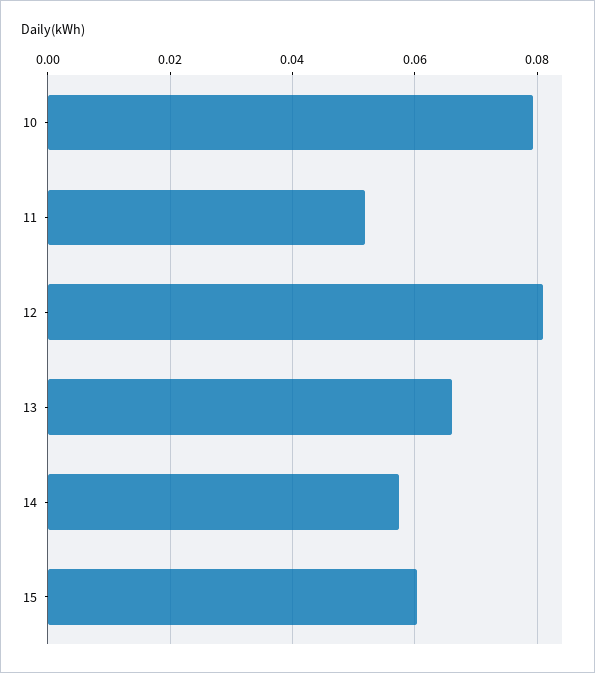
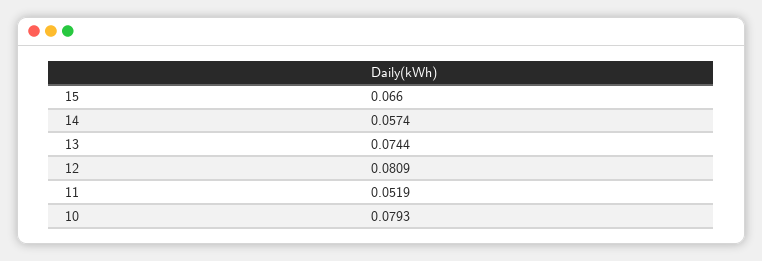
  {
    "10": 0.0793,
    "11": 0.0519,
    "12": 0.0809,
-   "13": 0.066,
+   "13": 0.0744,
    "14": 0.0574,
-   "15": 0.06
+   "15": 0.066
  }

